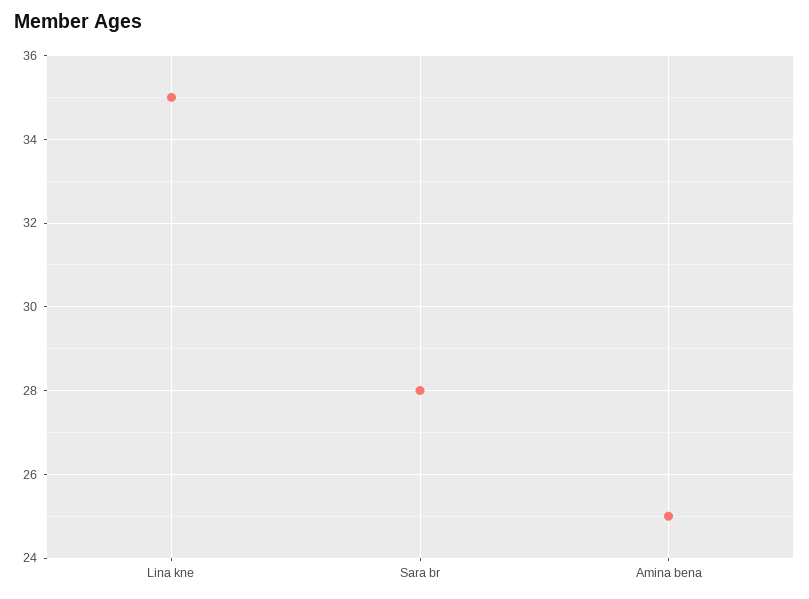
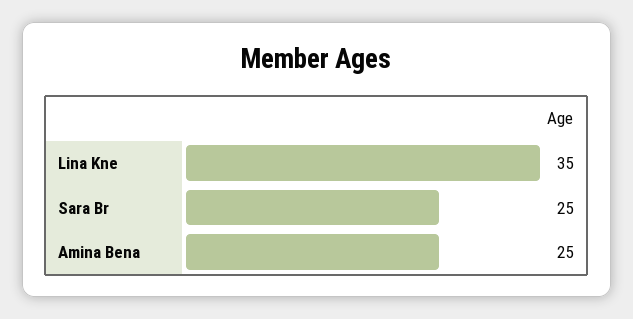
  {
    "Lina kne": 35,
-   "Sara br": 28,
+   "Sara br": 25,
    "Amina bena": 25
  }

